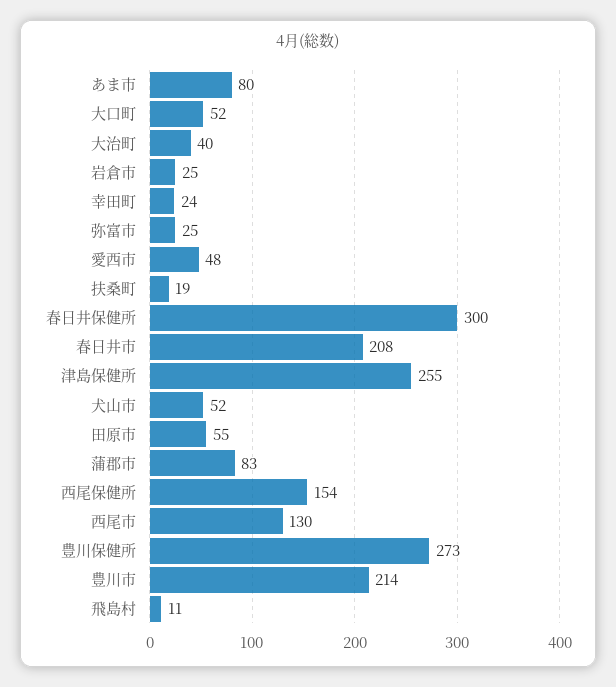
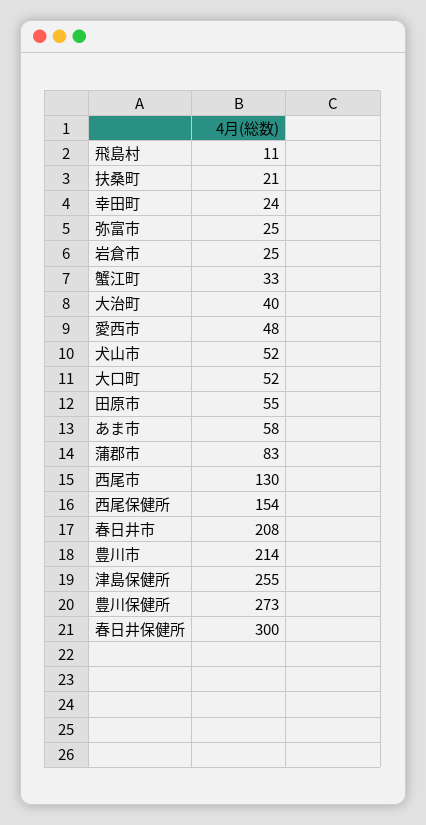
  {
-   "あま市": 80,
+   "あま市": 58,
    "大口町": 52,
    "大治町": 40,
    "岩倉市": 25,
    "幸田町": 24,
    "弥富市": 25,
    "愛西市": 48,
-   "扶桑町": 19,
+   "扶桑町": 21,
    "春日井保健所": 300,
    "春日井市": 208,
    "津島保健所": 255,
    "犬山市": 52,
    "田原市": 55,
    "蒲郡市": 83,
    "西尾保健所": 154,
    "西尾市": 130,
    "豊川保健所": 273,
    "豊川市": 214,
-   "飛島村": 11
+   "飛島村": 11,
+   "蟹江町": 33
  }

